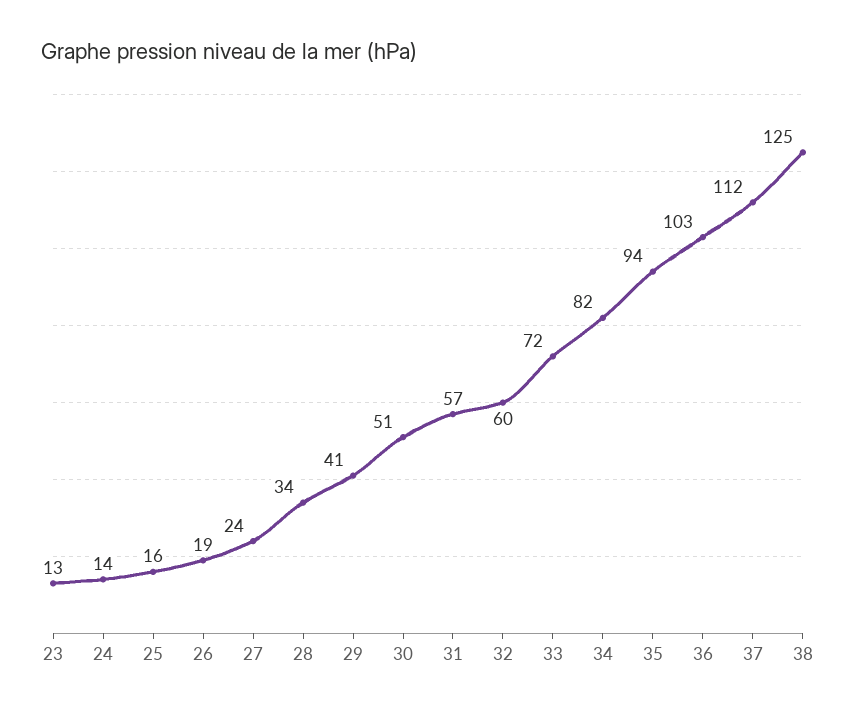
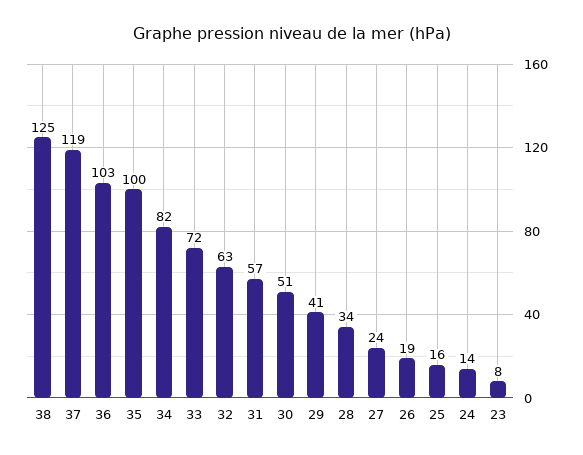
  {
-   "23": 13,
+   "23": 8,
    "24": 14,
    "25": 16,
    "26": 19,
    "27": 24,
    "28": 34,
    "29": 41,
    "30": 51,
    "31": 57,
-   "32": 60,
+   "32": 63,
    "33": 72,
    "34": 82,
-   "35": 94,
+   "35": 100,
    "36": 103,
-   "37": 112,
+   "37": 119,
    "38": 125
  }

